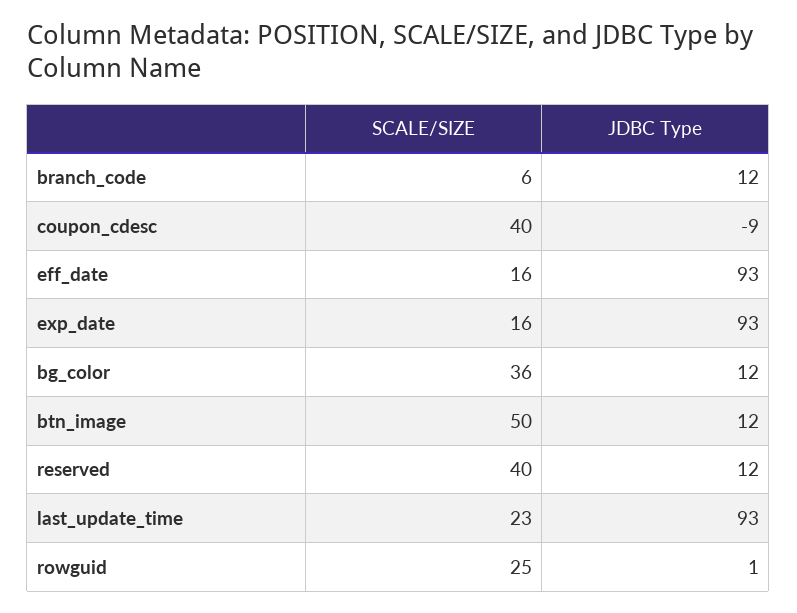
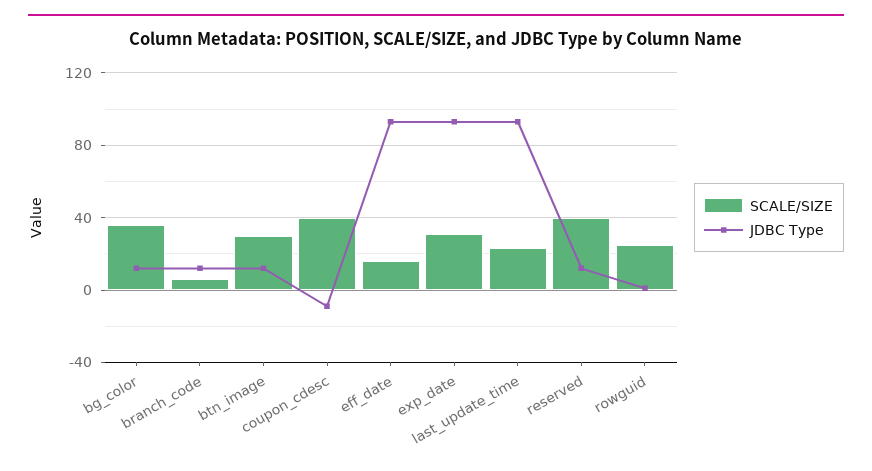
  {
    "SCALE/SIZE": {
      "branch_code": 6,
      "coupon_cdesc": 40,
      "eff_date": 16,
-     "exp_date": 16,
+     "exp_date": 30,
      "bg_color": 36,
-     "btn_image": 50,
+     "btn_image": 30,
      "reserved": 40,
      "last_update_time": 23,
      "rowguid": 25
    },
    "JDBC Type": {
      "branch_code": 12,
      "coupon_cdesc": -9,
      "eff_date": 93,
      "exp_date": 93,
      "bg_color": 12,
      "btn_image": 12,
      "reserved": 12,
      "last_update_time": 93,
      "rowguid": 1
    }
  }

